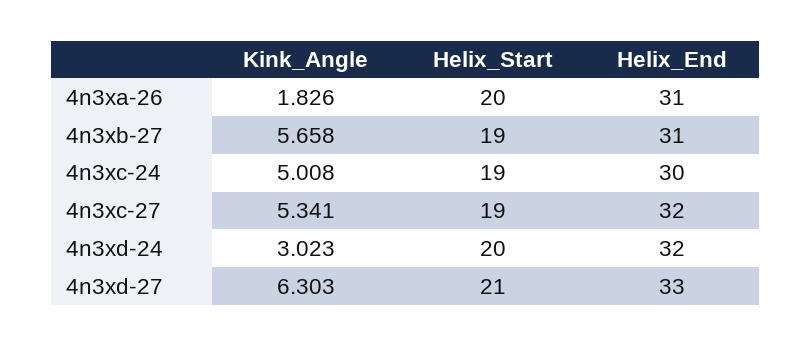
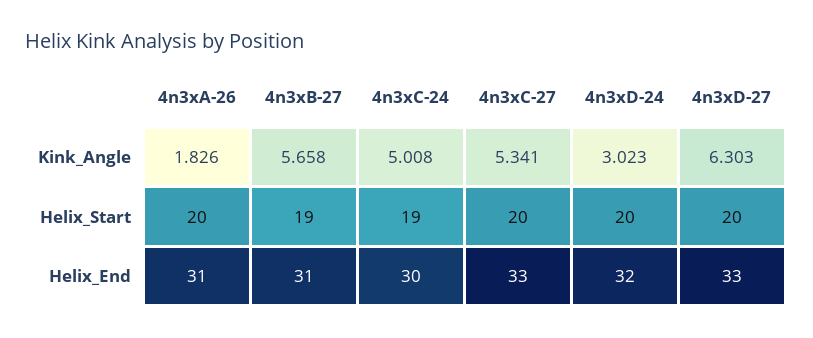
  {
    "Kink_Angle": {
      "4n3xa-26": 1.826,
      "4n3xb-27": 5.658,
      "4n3xc-24": 5.008,
      "4n3xc-27": 5.341,
      "4n3xd-24": 3.023,
      "4n3xd-27": 6.303
    },
    "Helix_Start": {
      "4n3xa-26": 20,
      "4n3xb-27": 19,
      "4n3xc-24": 19,
-     "4n3xc-27": 19,
+     "4n3xc-27": 20,
      "4n3xd-24": 20,
-     "4n3xd-27": 21
+     "4n3xd-27": 20
    },
    "Helix_End": {
      "4n3xa-26": 31,
      "4n3xb-27": 31,
      "4n3xc-24": 30,
-     "4n3xc-27": 32,
+     "4n3xc-27": 33,
      "4n3xd-24": 32,
      "4n3xd-27": 33
    }
  }

